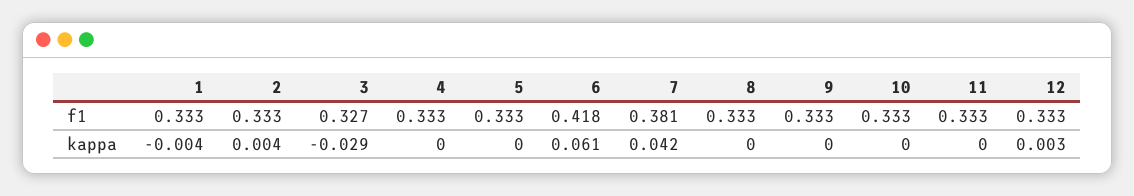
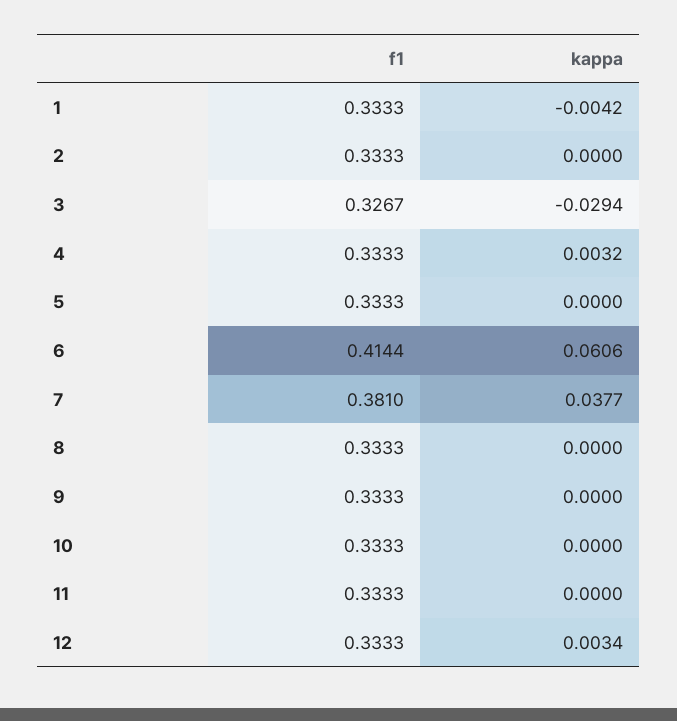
  {
    "1": {
      "f1": 0.3333,
      "kappa": -0.0042
    },
    "2": {
      "f1": 0.3333,
-     "kappa": 0.004
+     "kappa": 0
    },
    "3": {
      "f1": 0.3267,
      "kappa": -0.0294
    },
    "4": {
      "f1": 0.3333,
-     "kappa": 0
+     "kappa": 0.0032
    },
    "5": {
      "f1": 0.3333,
      "kappa": 0
    },
    "6": {
-     "f1": 0.418,
+     "f1": 0.4144,
      "kappa": 0.0606
    },
    "7": {
      "f1": 0.381,
-     "kappa": 0.042
+     "kappa": 0.0377
    },
    "8": {
      "f1": 0.3333,
      "kappa": 0
    },
    "9": {
      "f1": 0.3333,
      "kappa": 0
    },
    "10": {
      "f1": 0.3333,
      "kappa": 0
    },
    "11": {
      "f1": 0.3333,
      "kappa": 0
    },
    "12": {
      "f1": 0.3333,
      "kappa": 0.0034
    }
  }

